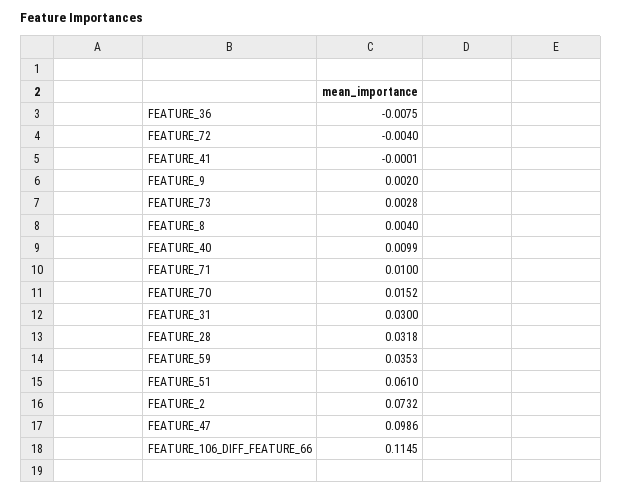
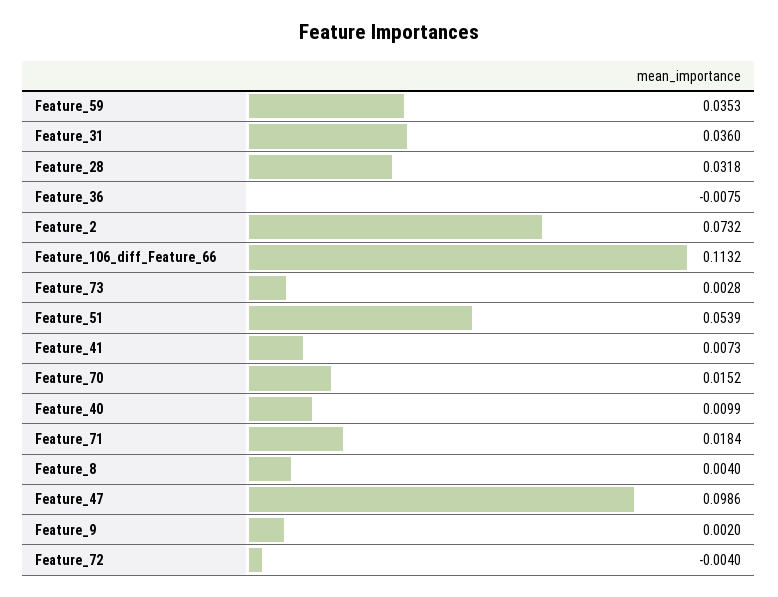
  {
    "FEATURE_36": -0.0075,
    "FEATURE_72": -0.004,
-   "FEATURE_41": -0.0001,
+   "FEATURE_41": 0.0073,
    "FEATURE_9": 0.002,
    "FEATURE_73": 0.0028,
    "FEATURE_8": 0.004,
    "FEATURE_40": 0.0099,
-   "FEATURE_71": 0.01,
+   "FEATURE_71": 0.0184,
    "FEATURE_70": 0.0152,
-   "FEATURE_31": 0.03,
+   "FEATURE_31": 0.036,
    "FEATURE_28": 0.0318,
    "FEATURE_59": 0.0353,
-   "FEATURE_51": 0.061,
+   "FEATURE_51": 0.0539,
    "FEATURE_2": 0.0732,
    "FEATURE_47": 0.0986,
-   "FEATURE_106_DIFF_FEATURE_66": 0.1145
+   "FEATURE_106_DIFF_FEATURE_66": 0.1132
  }

